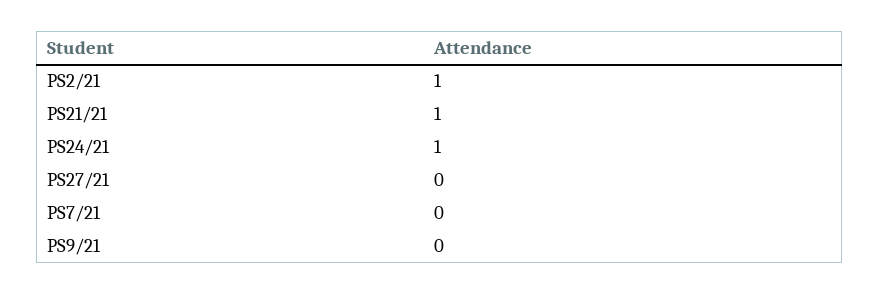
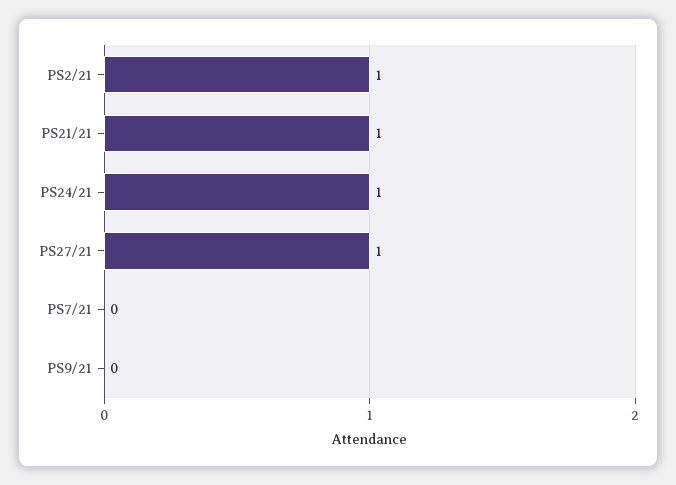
  {
    "PS2/21": 1,
    "PS21/21": 1,
    "PS24/21": 1,
-   "PS27/21": 0,
+   "PS27/21": 1,
    "PS7/21": 0,
    "PS9/21": 0
  }

